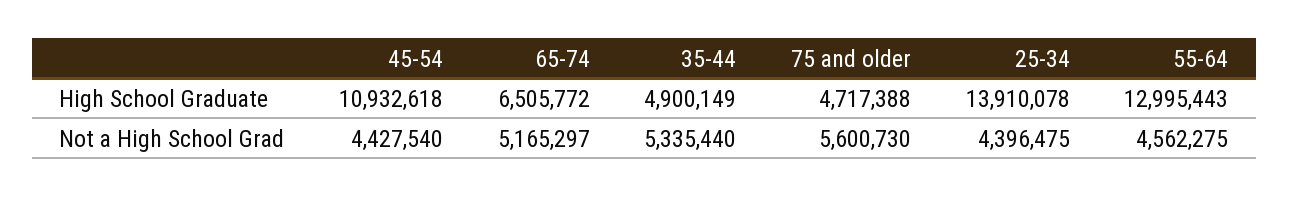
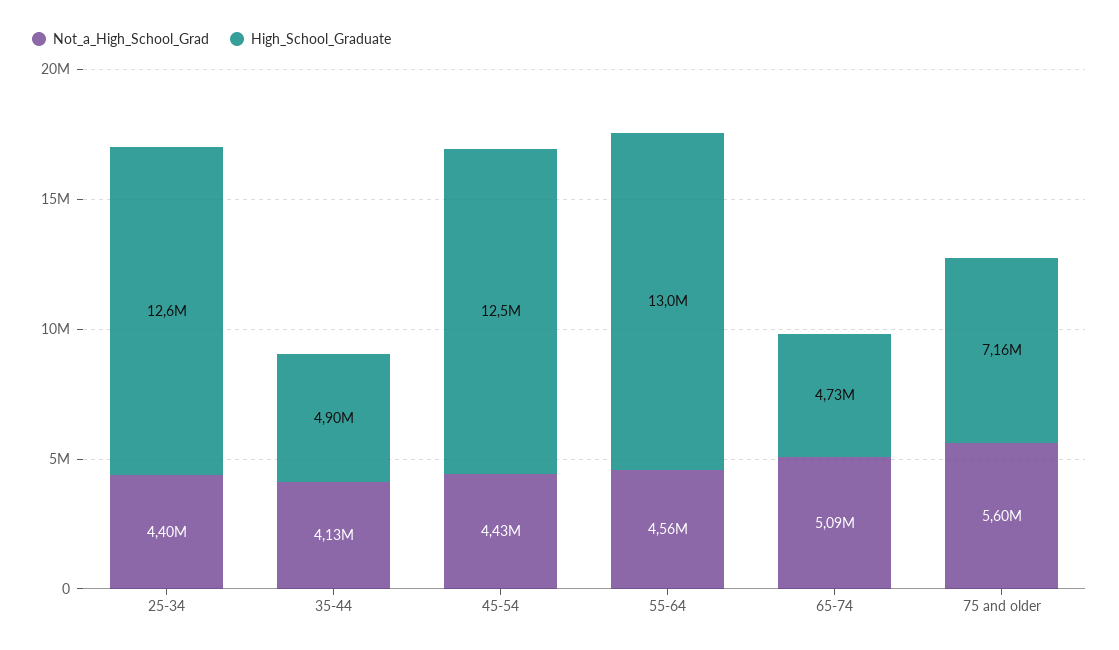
  {
    "High School Graduate": {
-     "45-54": 10932618,
+     "45-54": 12500000,
-     "65-74": 6505772,
+     "65-74": 4730000,
      "35-44": 4900149,
-     "75 and older": 4717388,
+     "75 and older": 7160000,
-     "25-34": 13910078,
+     "25-34": 12600000,
      "55-64": 12995443
    },
    "Not a High School Grad": {
      "45-54": 4427540,
-     "65-74": 5165297,
+     "65-74": 5090000,
-     "35-44": 5335440,
+     "35-44": 4130000,
      "75 and older": 5600730,
      "25-34": 4396475,
      "55-64": 4562275
    }
  }

